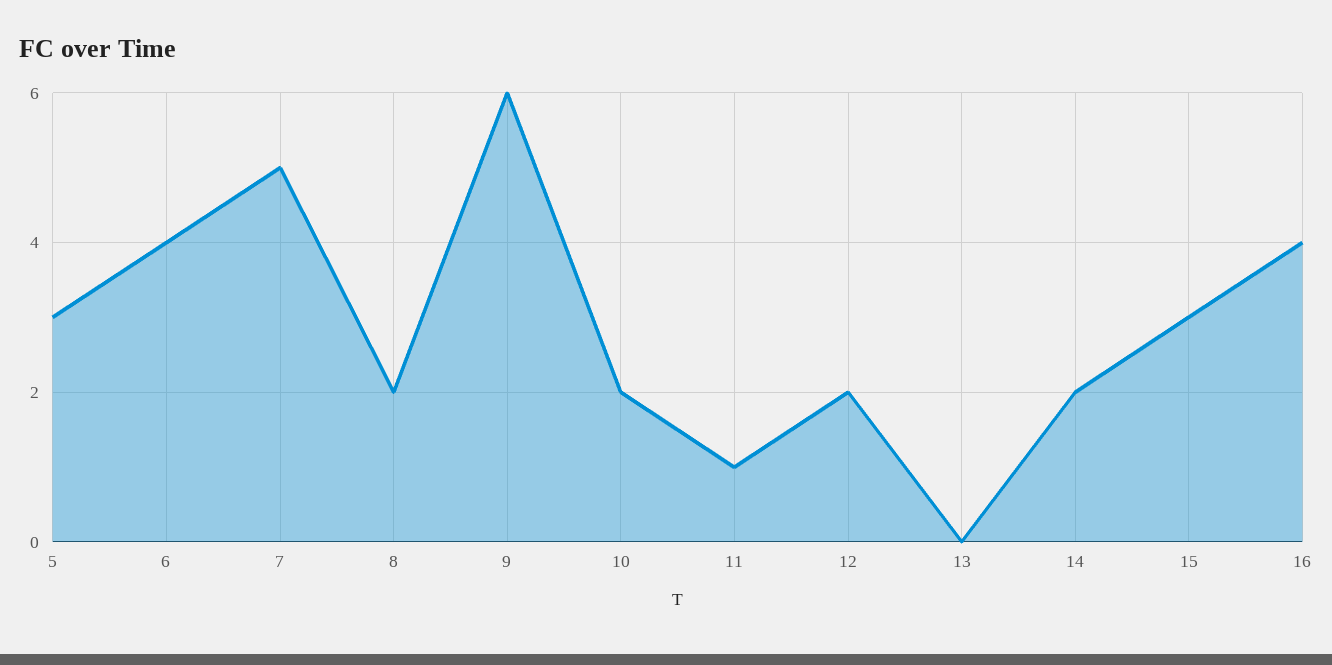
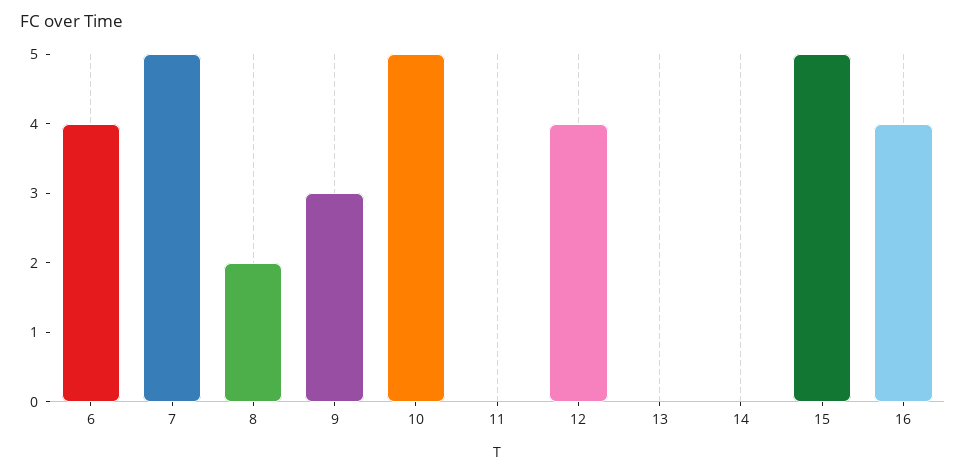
  {
-   "5": 3,
    "6": 4,
    "7": 5,
    "8": 2,
-   "9": 6,
+   "9": 3,
-   "10": 2,
+   "10": 5,
-   "11": 1,
+   "11": 0,
-   "12": 2,
+   "12": 4,
    "13": 0,
-   "14": 2,
+   "14": 0,
-   "15": 3,
+   "15": 5,
    "16": 4
  }

